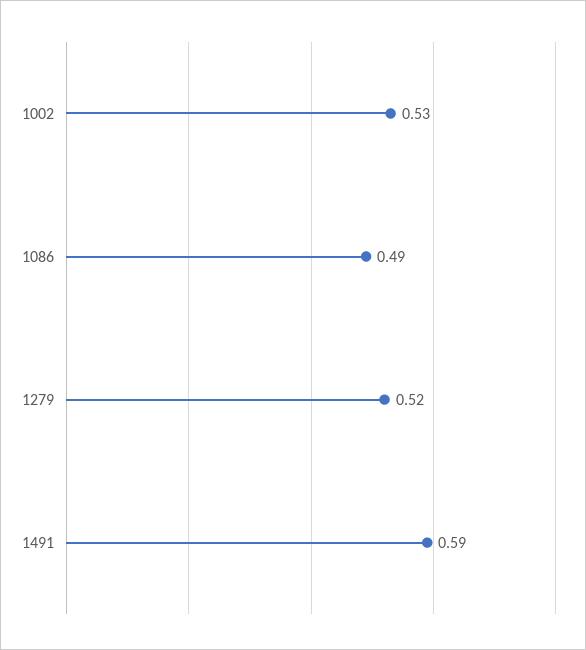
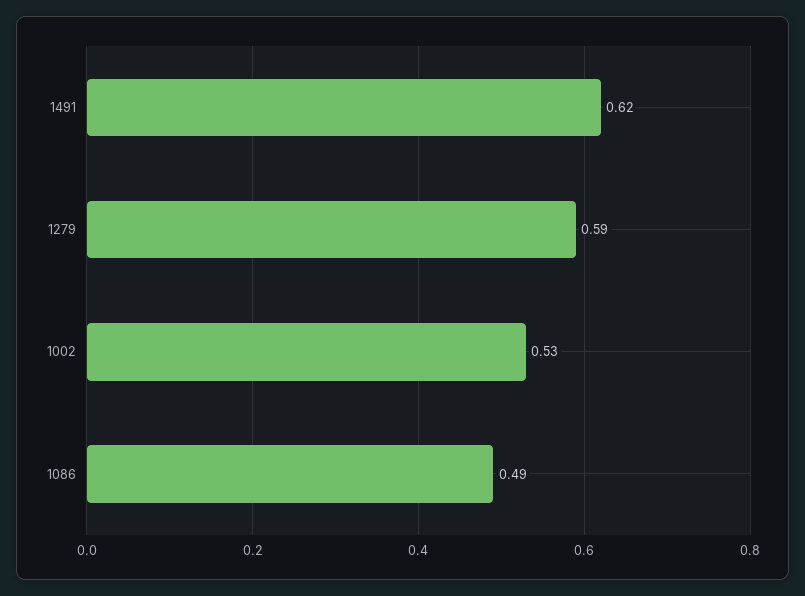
  {
    "1002": 0.53,
    "1086": 0.49,
-   "1279": 0.52,
+   "1279": 0.59,
-   "1491": 0.59
+   "1491": 0.62
  }

